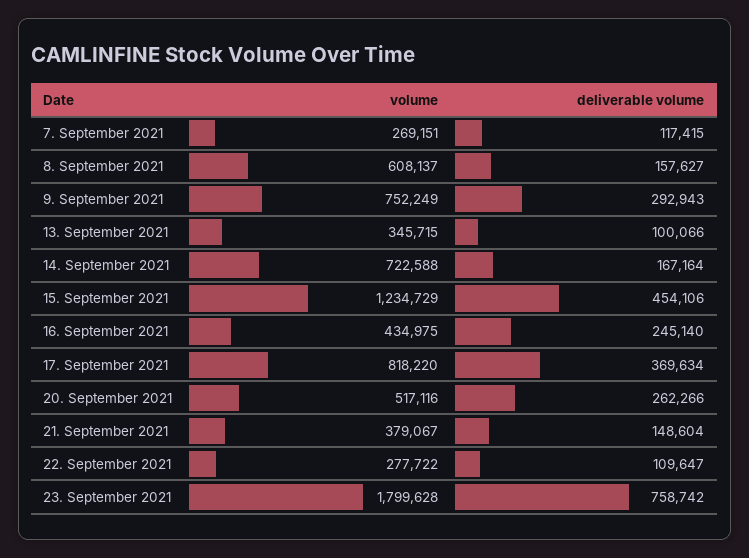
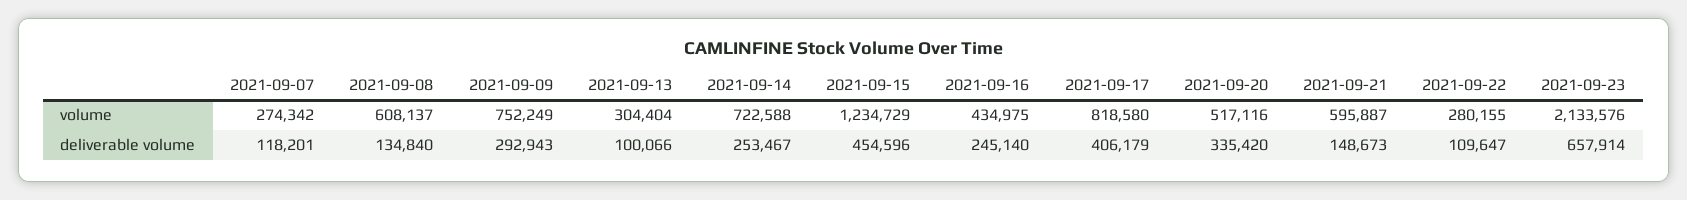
  {
    "volume": {
-     "7. September 2021": 269151,
+     "7. September 2021": 274342,
      "8. September 2021": 608137,
      "9. September 2021": 752249,
-     "13. September 2021": 345715,
+     "13. September 2021": 304404,
      "14. September 2021": 722588,
      "15. September 2021": 1234729,
      "16. September 2021": 434975,
-     "17. September 2021": 818220,
+     "17. September 2021": 818580,
      "20. September 2021": 517116,
-     "21. September 2021": 379067,
+     "21. September 2021": 595887,
-     "22. September 2021": 277722,
+     "22. September 2021": 280155,
-     "23. September 2021": 1799628
+     "23. September 2021": 2133576
    },
    "deliverable volume": {
-     "7. September 2021": 117415,
+     "7. September 2021": 118201,
-     "8. September 2021": 157627,
+     "8. September 2021": 134840,
      "9. September 2021": 292943,
      "13. September 2021": 100066,
-     "14. September 2021": 167164,
+     "14. September 2021": 253467,
-     "15. September 2021": 454106,
+     "15. September 2021": 454596,
      "16. September 2021": 245140,
-     "17. September 2021": 369634,
+     "17. September 2021": 406179,
-     "20. September 2021": 262266,
+     "20. September 2021": 335420,
-     "21. September 2021": 148604,
+     "21. September 2021": 148673,
      "22. September 2021": 109647,
-     "23. September 2021": 758742
+     "23. September 2021": 657914
    }
  }

